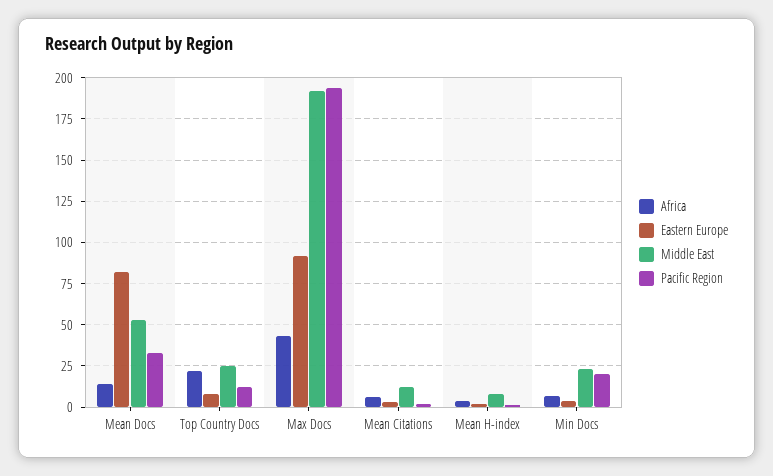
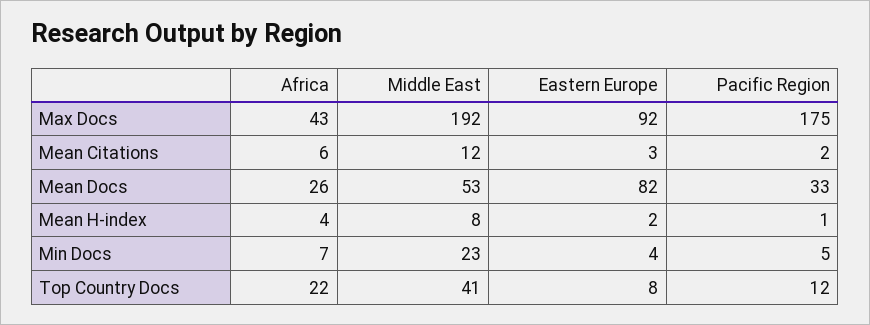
  {
    "Africa": {
-     "Mean Docs": 15,
+     "Mean Docs": 26,
      "Top Country Docs": 22,
      "Max Docs": 43,
      "Mean Citations": 6,
      "Mean H-index": 4,
      "Min Docs": 7
    },
    "Eastern Europe": {
      "Mean Docs": 82,
      "Top Country Docs": 8,
      "Max Docs": 92,
      "Mean Citations": 3,
      "Mean H-index": 2,
      "Min Docs": 4
    },
    "Middle East": {
      "Mean Docs": 53,
-     "Top Country Docs": 25,
+     "Top Country Docs": 41,
      "Max Docs": 192,
      "Mean Citations": 12,
      "Mean H-index": 8,
      "Min Docs": 23
    },
    "Pacific Region": {
      "Mean Docs": 33,
      "Top Country Docs": 12,
-     "Max Docs": 195,
+     "Max Docs": 175,
      "Mean Citations": 2,
      "Mean H-index": 1,
-     "Min Docs": 20
+     "Min Docs": 5
    }
  }

